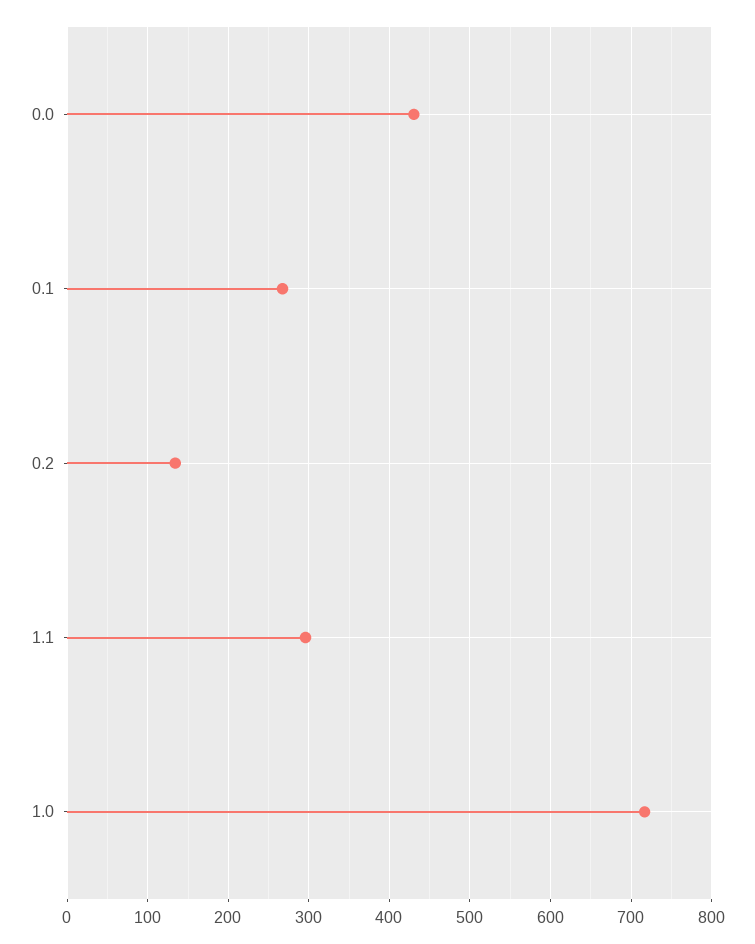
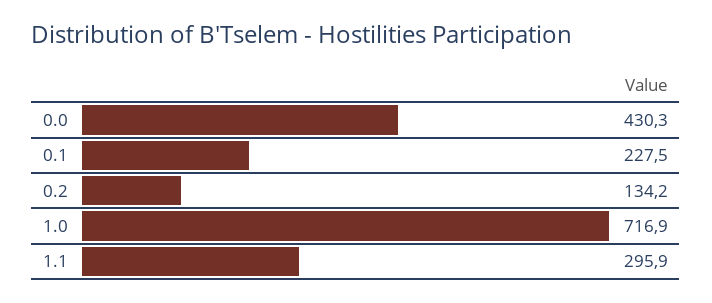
  {
    "0.0": 430.3,
-   "0.1": 270,
+   "0.1": 227.5,
    "0.2": 134.2,
    "1.1": 295.9,
    "1.0": 716.9
  }

